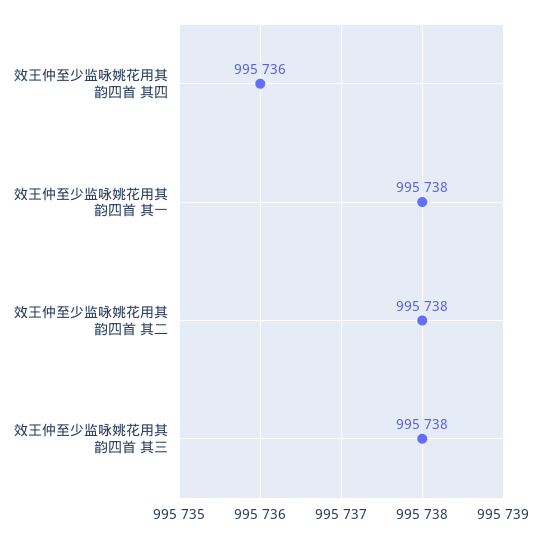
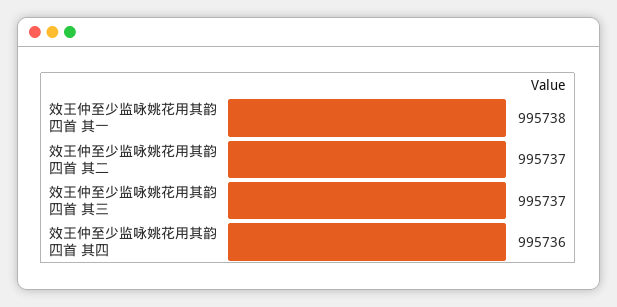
  {
    "效王仲至少监咏姚花用其韵四首 其四": 995736,
    "效王仲至少监咏姚花用其韵四首 其一": 995738,
-   "效王仲至少监咏姚花用其韵四首 其二": 995738,
+   "效王仲至少监咏姚花用其韵四首 其二": 995737,
-   "效王仲至少监咏姚花用其韵四首 其三": 995738
+   "效王仲至少监咏姚花用其韵四首 其三": 995737
  }

